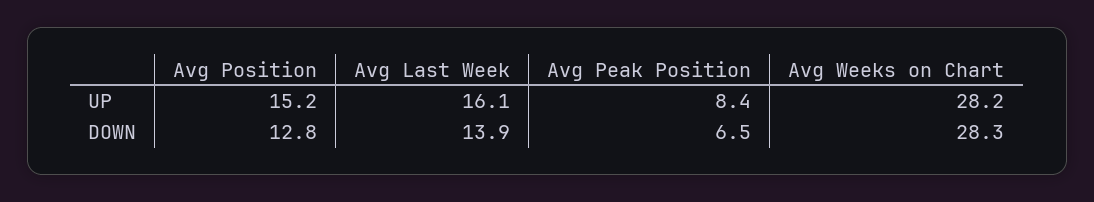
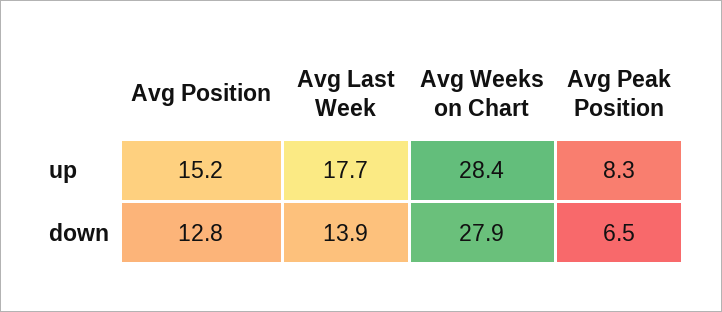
  {
    "Avg Position": {
      "UP": 15.2,
      "DOWN": 12.8
    },
    "Avg Last Week": {
-     "UP": 16.1,
+     "UP": 17.7,
      "DOWN": 13.9
    },
    "Avg Peak Position": {
-     "UP": 8.4,
+     "UP": 8.3,
      "DOWN": 6.5
    },
    "Avg Weeks on Chart": {
-     "UP": 28.2,
+     "UP": 28.4,
-     "DOWN": 28.3
+     "DOWN": 27.9
    }
  }

